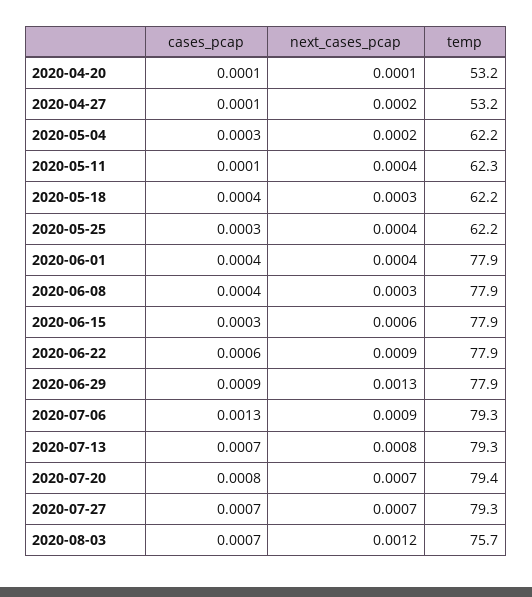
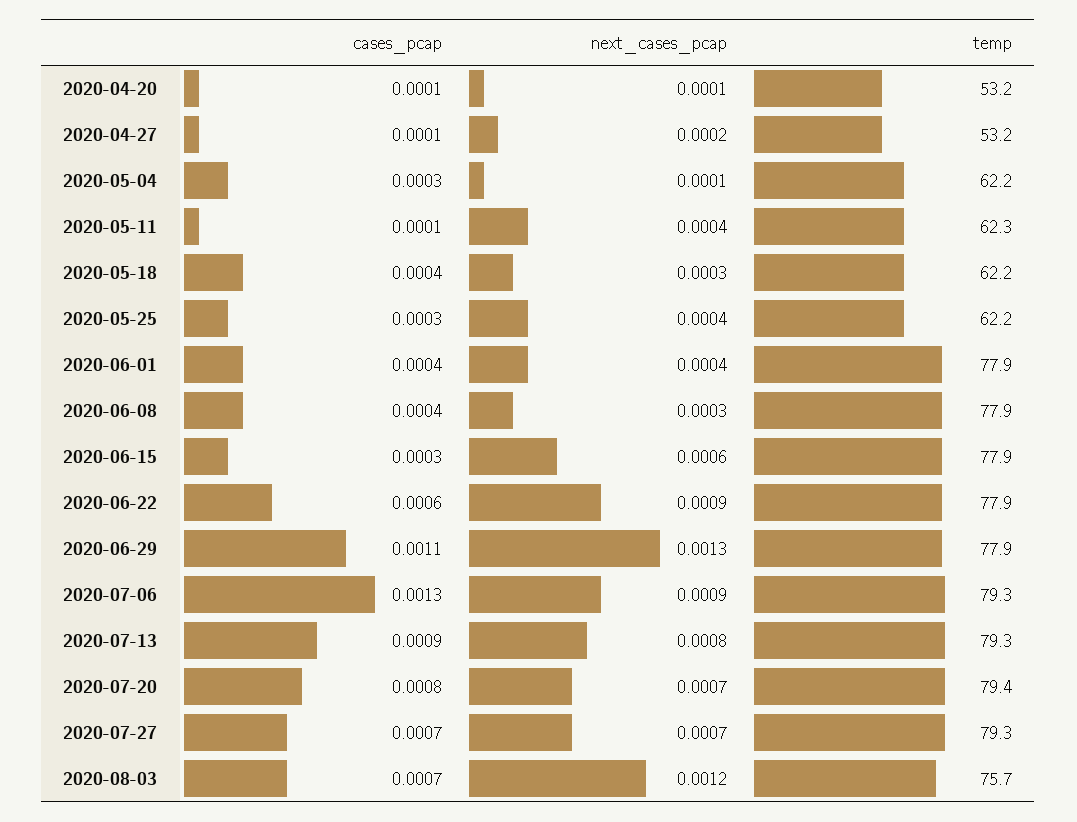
  {
    "cases_pcap": {
      "2020-04-20": 0.0001,
      "2020-04-27": 0.0001,
      "2020-05-04": 0.0003,
      "2020-05-11": 0.0001,
      "2020-05-18": 0.0004,
      "2020-05-25": 0.0003,
      "2020-06-01": 0.0004,
      "2020-06-08": 0.0004,
      "2020-06-15": 0.0003,
      "2020-06-22": 0.0006,
-     "2020-06-29": 0.0009,
+     "2020-06-29": 0.0011,
      "2020-07-06": 0.0013,
-     "2020-07-13": 0.0007,
+     "2020-07-13": 0.0009,
      "2020-07-20": 0.0008,
      "2020-07-27": 0.0007,
      "2020-08-03": 0.0007
    },
    "next_cases_pcap": {
      "2020-04-20": 0.0001,
      "2020-04-27": 0.0002,
-     "2020-05-04": 0.0002,
+     "2020-05-04": 0.0001,
      "2020-05-11": 0.0004,
      "2020-05-18": 0.0003,
      "2020-05-25": 0.0004,
      "2020-06-01": 0.0004,
      "2020-06-08": 0.0003,
      "2020-06-15": 0.0006,
      "2020-06-22": 0.0009,
      "2020-06-29": 0.0013,
      "2020-07-06": 0.0009,
      "2020-07-13": 0.0008,
      "2020-07-20": 0.0007,
      "2020-07-27": 0.0007,
      "2020-08-03": 0.0012
    },
    "temp": {
      "2020-04-20": 53.2,
      "2020-04-27": 53.2,
      "2020-05-04": 62.2,
      "2020-05-11": 62.3,
      "2020-05-18": 62.2,
      "2020-05-25": 62.2,
      "2020-06-01": 77.9,
      "2020-06-08": 77.9,
      "2020-06-15": 77.9,
      "2020-06-22": 77.9,
      "2020-06-29": 77.9,
      "2020-07-06": 79.3,
      "2020-07-13": 79.3,
      "2020-07-20": 79.4,
      "2020-07-27": 79.3,
      "2020-08-03": 75.7
    }
  }

